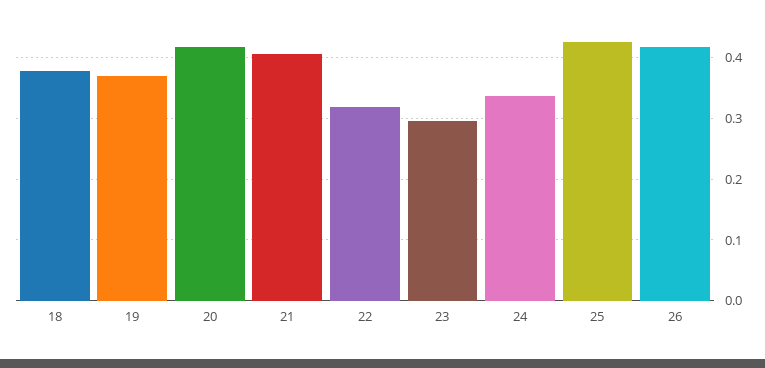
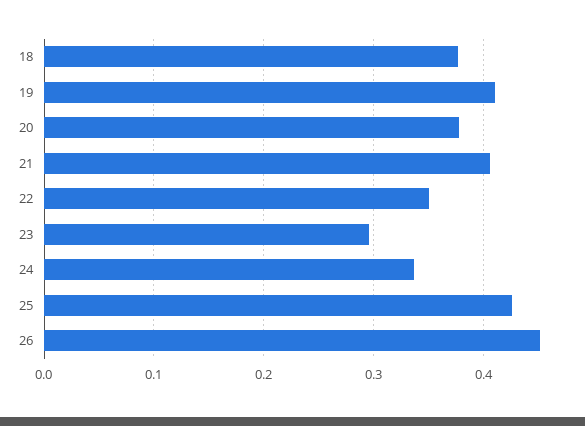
  {
    "18": 0.38,
-   "19": 0.37,
+   "19": 0.41,
-   "20": 0.42,
+   "20": 0.38,
    "21": 0.41,
-   "22": 0.32,
+   "22": 0.35,
    "23": 0.3,
    "24": 0.34,
    "25": 0.43,
-   "26": 0.42
+   "26": 0.45
  }

